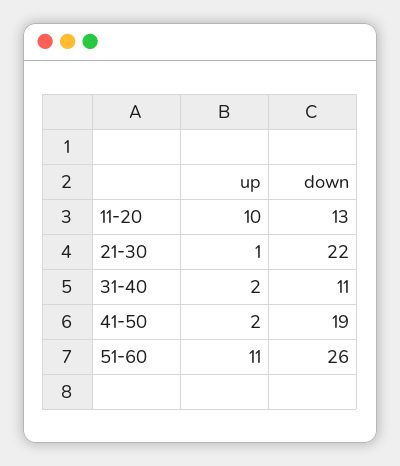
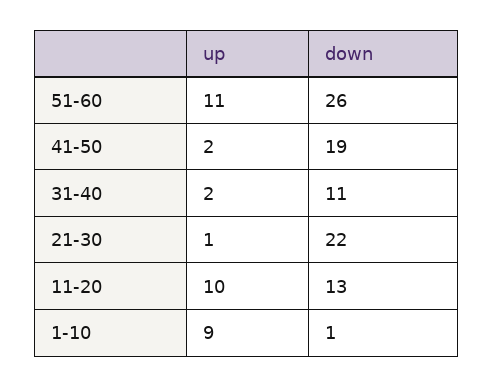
  {
    "up": {
      "11-20": 10,
      "21-30": 1,
      "31-40": 2,
      "41-50": 2,
-     "51-60": 11
+     "51-60": 11,
+     "1-10": 9
    },
    "down": {
      "11-20": 13,
      "21-30": 22,
      "31-40": 11,
      "41-50": 19,
-     "51-60": 26
+     "51-60": 26,
+     "1-10": 1
    }
  }

